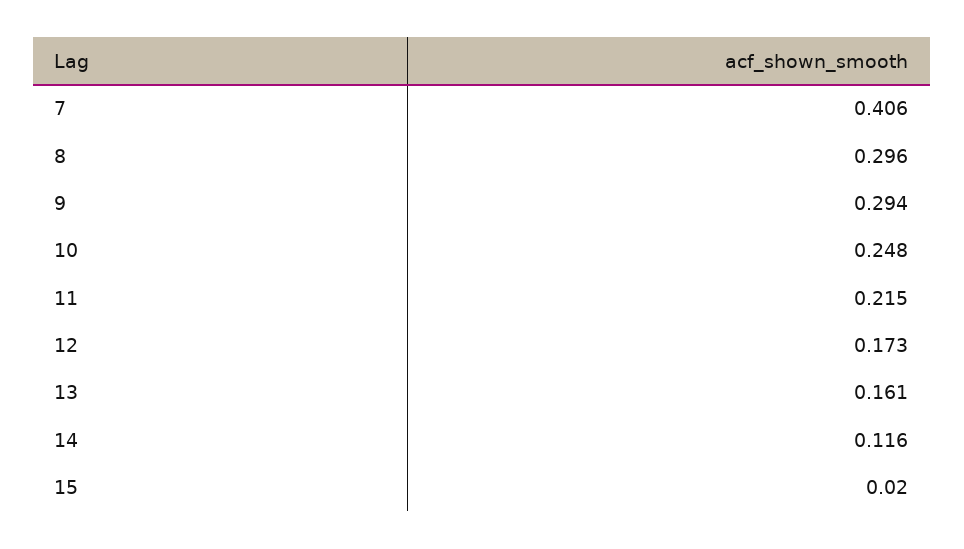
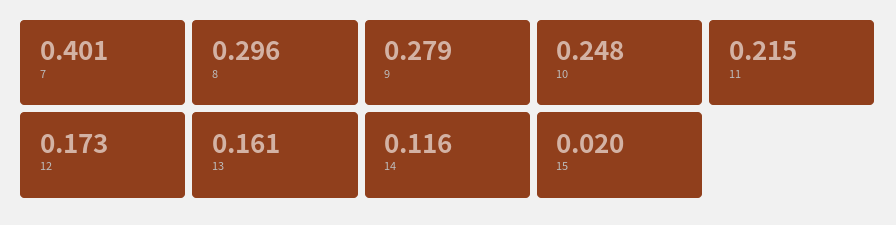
  {
-   "7": 0.406,
+   "7": 0.401,
    "8": 0.296,
-   "9": 0.294,
+   "9": 0.279,
    "10": 0.248,
    "11": 0.215,
    "12": 0.173,
    "13": 0.161,
    "14": 0.116,
    "15": 0.02
  }

